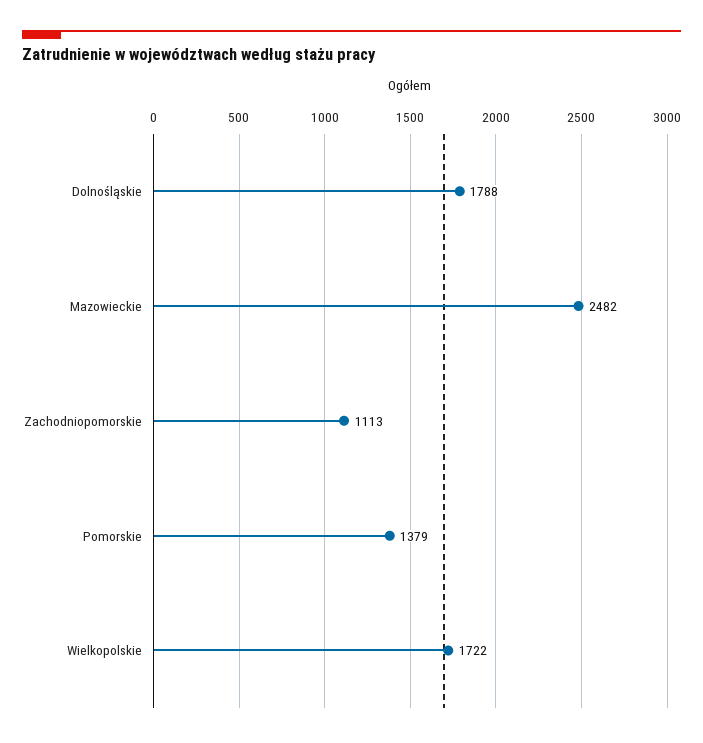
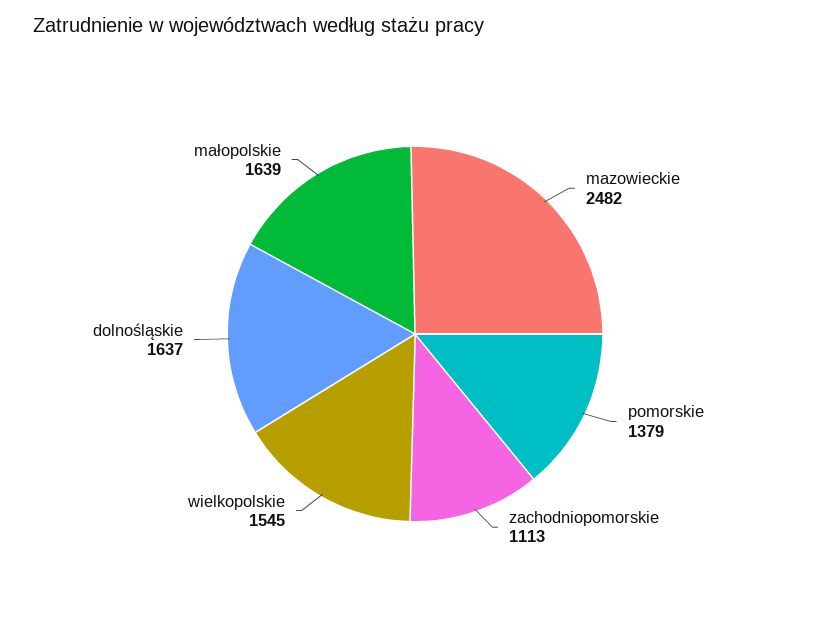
  {
-   "Dolnośląskie": 1788,
+   "Dolnośląskie": 1637,
    "Mazowieckie": 2482,
    "Zachodniopomorskie": 1113,
    "Pomorskie": 1379,
-   "Wielkopolskie": 1722
+   "Wielkopolskie": 1545,
+   "małopolskie": 1639
  }

